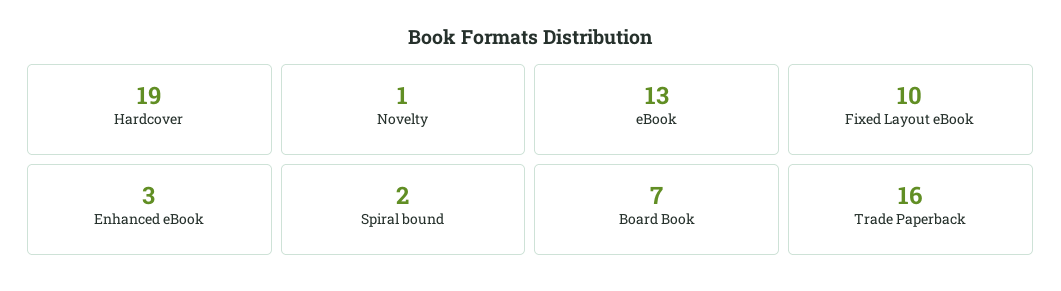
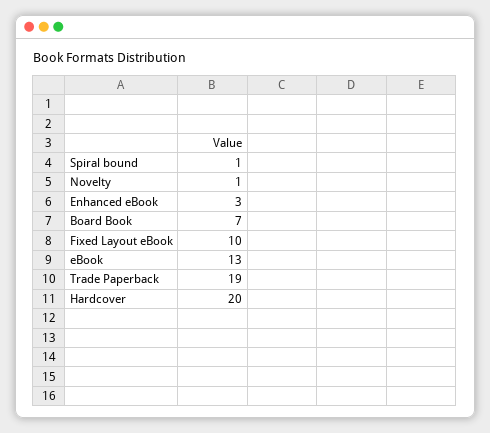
  {
-   "Hardcover": 19,
+   "Hardcover": 20,
    "Novelty": 1,
    "eBook": 13,
    "Fixed Layout eBook": 10,
    "Enhanced eBook": 3,
-   "Spiral bound": 2,
+   "Spiral bound": 1,
    "Board Book": 7,
-   "Trade Paperback": 16
+   "Trade Paperback": 19
  }

